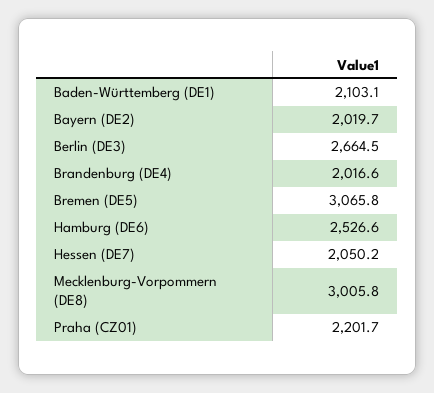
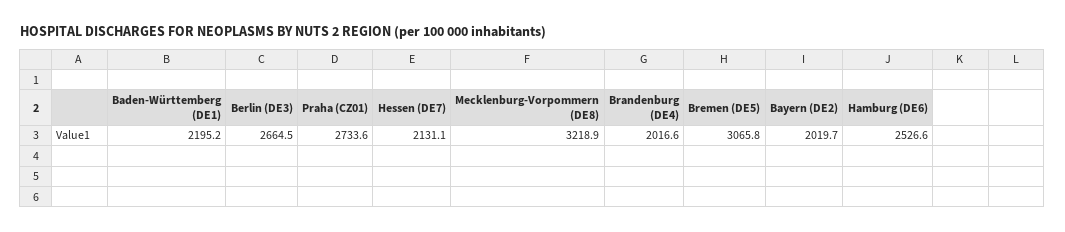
  {
-   "Baden-Württemberg (DE1)": 2103.1,
+   "Baden-Württemberg (DE1)": 2195.2,
    "Bayern (DE2)": 2019.7,
    "Berlin (DE3)": 2664.5,
    "Brandenburg (DE4)": 2016.6,
    "Bremen (DE5)": 3065.8,
    "Hamburg (DE6)": 2526.6,
-   "Hessen (DE7)": 2050.2,
+   "Hessen (DE7)": 2131.1,
-   "Mecklenburg-Vorpommern (DE8)": 3005.8,
+   "Mecklenburg-Vorpommern (DE8)": 3218.9,
-   "Praha (CZ01)": 2201.7
+   "Praha (CZ01)": 2733.6
  }

